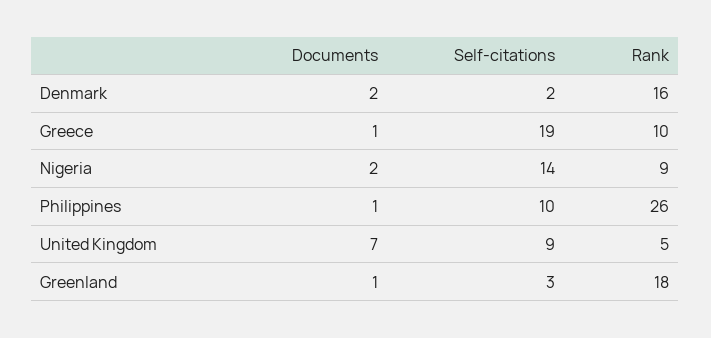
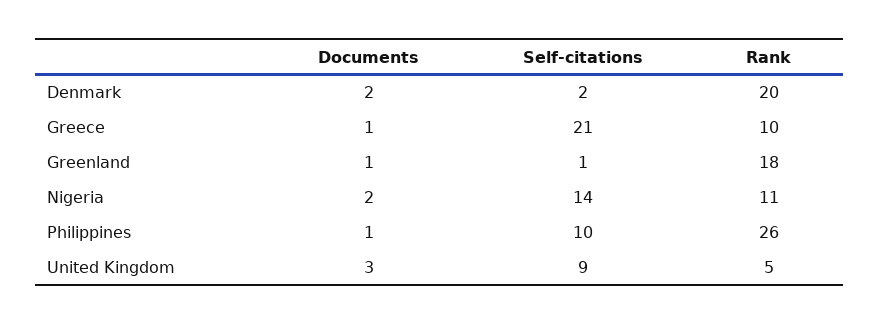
  {
    "Documents": {
      "Denmark": 2,
      "Greece": 1,
      "Nigeria": 2,
      "Philippines": 1,
-     "United Kingdom": 7,
+     "United Kingdom": 3,
      "Greenland": 1
    },
    "Self-citations": {
      "Denmark": 2,
-     "Greece": 19,
+     "Greece": 21,
      "Nigeria": 14,
      "Philippines": 10,
      "United Kingdom": 9,
-     "Greenland": 3
+     "Greenland": 1
    },
    "Rank": {
-     "Denmark": 16,
+     "Denmark": 20,
      "Greece": 10,
-     "Nigeria": 9,
+     "Nigeria": 11,
      "Philippines": 26,
      "United Kingdom": 5,
      "Greenland": 18
    }
  }

